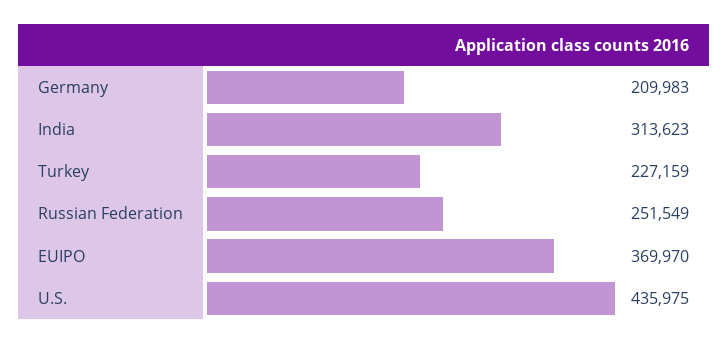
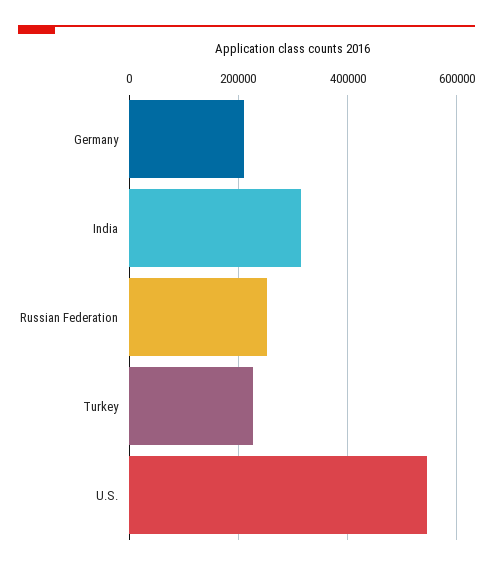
  {
    "Germany": 209983,
    "India": 313623,
    "Turkey": 227159,
    "Russian Federation": 251549,
-   "EUIPO": 369970,
-   "U.S.": 435975
+   "U.S.": 540000
  }

